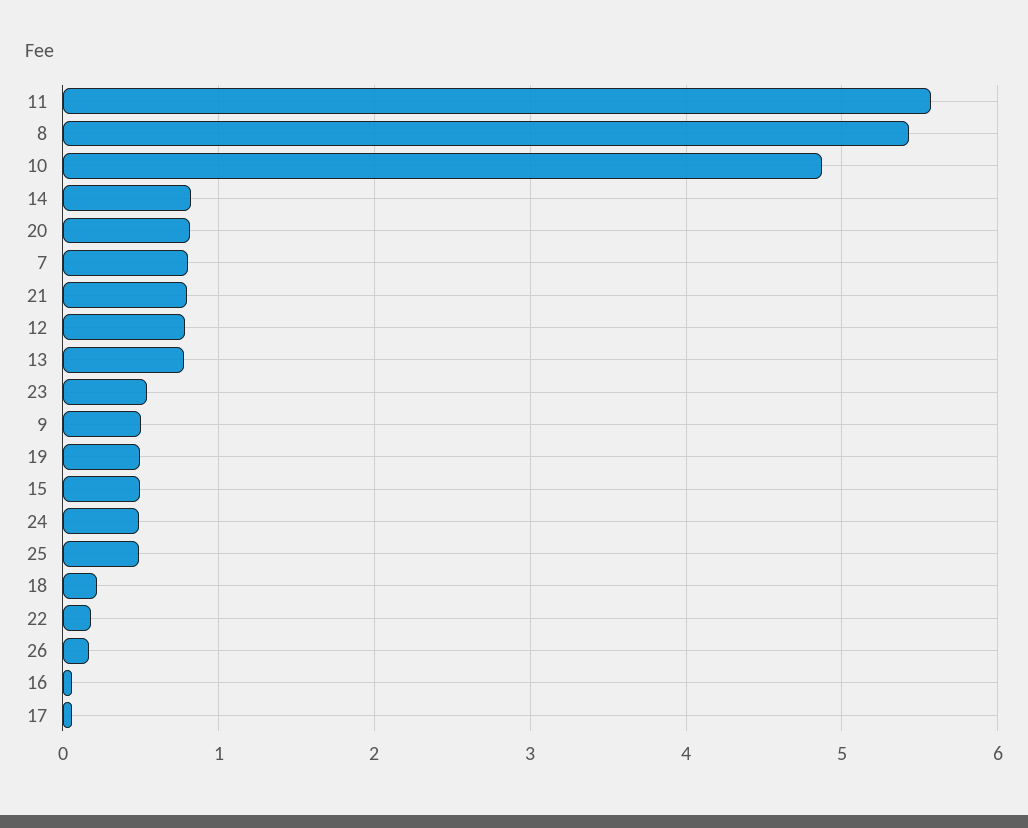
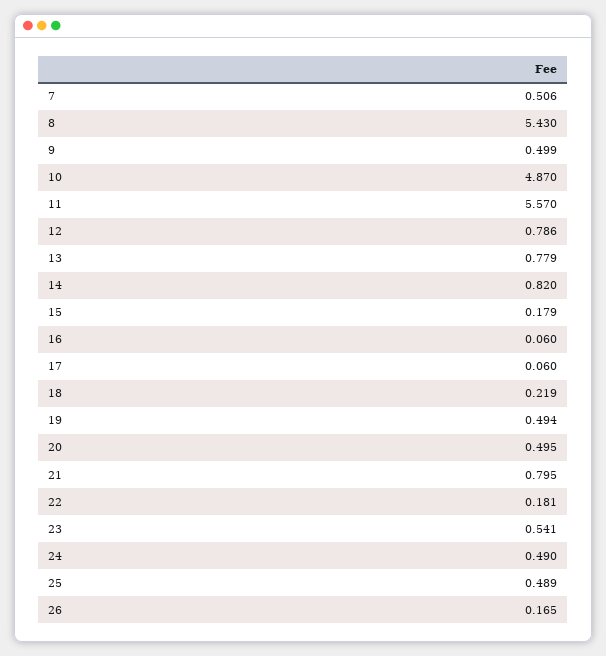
  {
    "11": 5.57,
    "8": 5.43,
    "10": 4.87,
    "14": 0.82,
-   "20": 0.8,
+   "20": 0.495,
-   "7": 0.8,
+   "7": 0.506,
    "21": 0.795,
    "12": 0.786,
    "13": 0.779,
    "23": 0.541,
    "9": 0.499,
    "19": 0.494,
-   "15": 0.5,
+   "15": 0.179,
    "24": 0.49,
    "25": 0.489,
    "18": 0.219,
    "22": 0.181,
    "26": 0.165,
    "16": 0.06,
    "17": 0.06
  }

